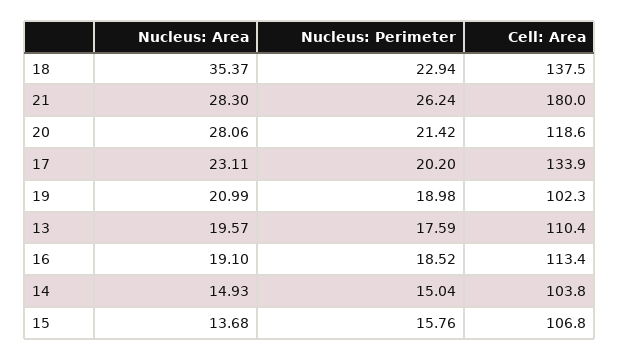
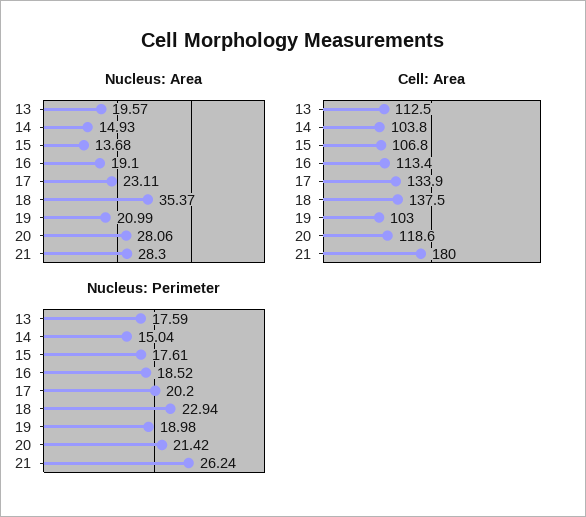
  {
    "Nucleus: Area": {
      "18": 35.37,
      "21": 28.3,
      "20": 28.06,
      "17": 23.11,
      "19": 20.99,
      "13": 19.57,
      "16": 19.1,
      "14": 14.93,
      "15": 13.68
    },
    "Nucleus: Perimeter": {
      "18": 22.94,
      "21": 26.24,
      "20": 21.42,
      "17": 20.2,
      "19": 18.98,
      "13": 17.59,
      "16": 18.52,
      "14": 15.04,
-     "15": 15.76
+     "15": 17.61
    },
    "Cell: Area": {
      "18": 137.5,
      "21": 180,
      "20": 118.6,
      "17": 133.9,
-     "19": 102.3,
+     "19": 103,
-     "13": 110.4,
+     "13": 112.5,
      "16": 113.4,
      "14": 103.8,
      "15": 106.8
    }
  }

